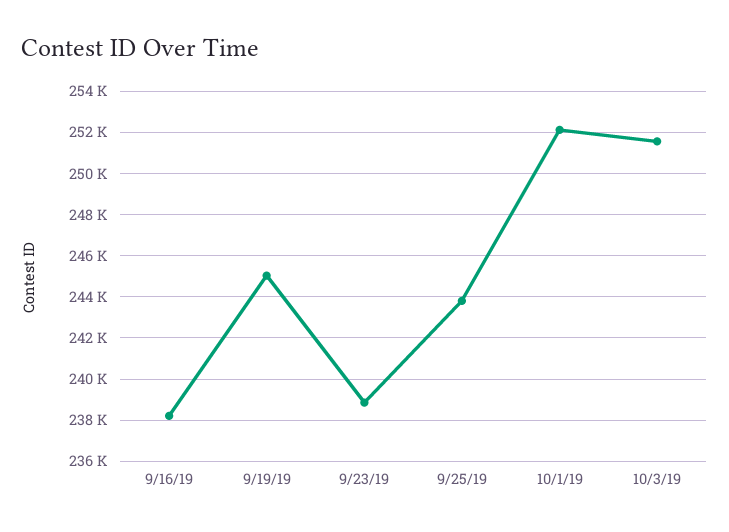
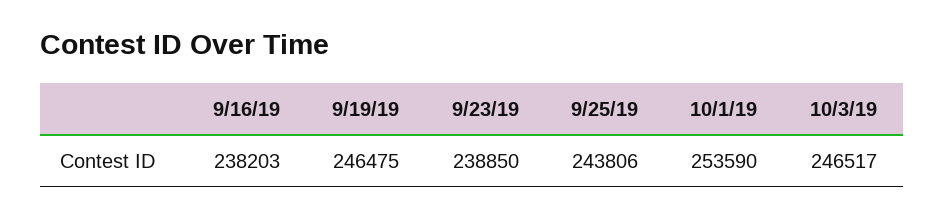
  {
    "9/16/19": 238203,
-   "9/19/19": 245000,
+   "9/19/19": 246475,
    "9/23/19": 238850,
    "9/25/19": 243806,
-   "10/1/19": 252000,
+   "10/1/19": 253590,
-   "10/3/19": 251500
+   "10/3/19": 246517
  }

